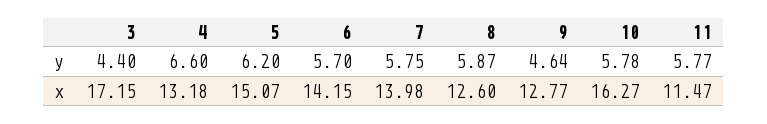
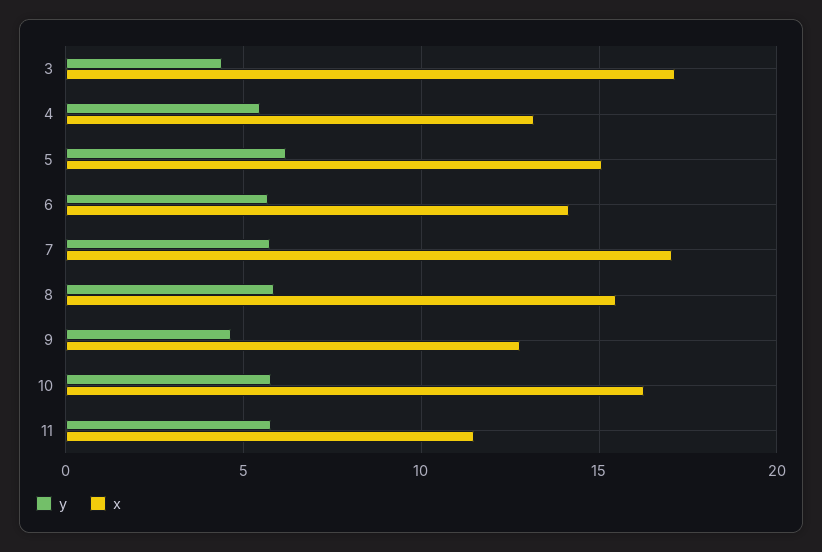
  {
    "y": {
      "3": 4.4,
-     "4": 6.6,
+     "4": 5.5,
      "5": 6.2,
      "6": 5.7,
      "7": 5.75,
      "8": 5.87,
      "9": 4.64,
      "10": 5.78,
      "11": 5.77
    },
    "x": {
      "3": 17.15,
      "4": 13.18,
      "5": 15.07,
      "6": 14.15,
-     "7": 13.98,
+     "7": 17,
-     "8": 12.6,
+     "8": 15.5,
      "9": 12.77,
      "10": 16.27,
      "11": 11.47
    }
  }

